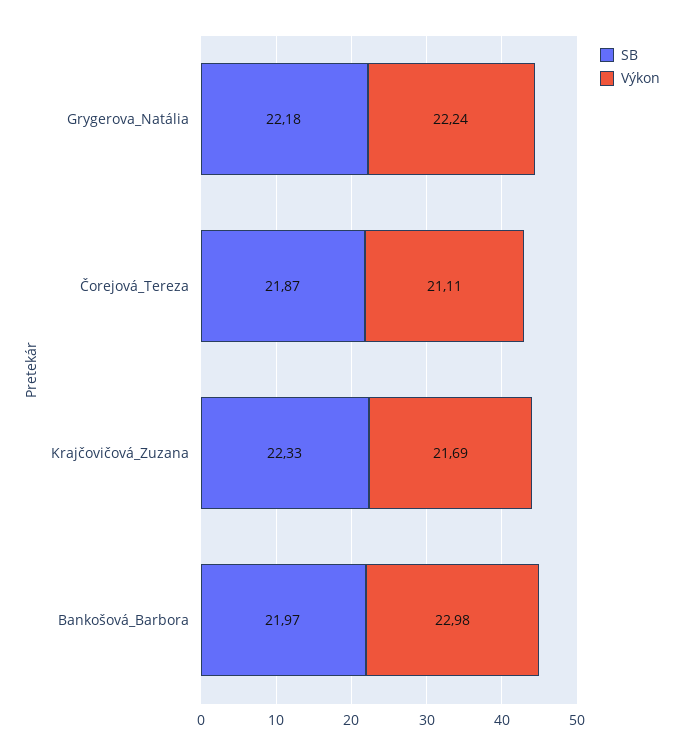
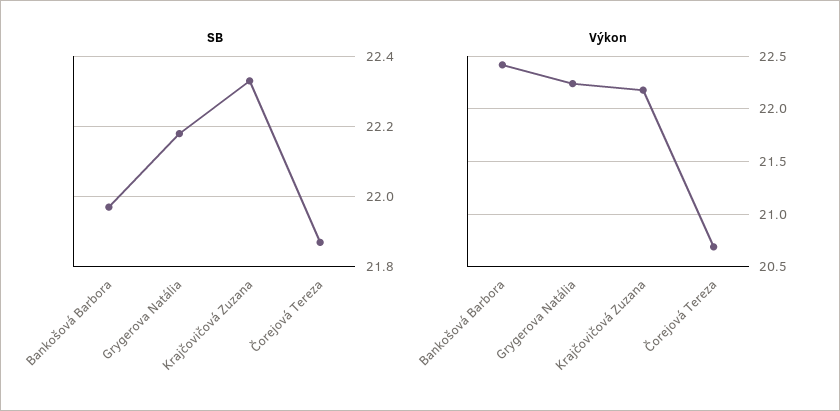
  {
    "SB": {
      "Grygerova_Natália": 22.18,
      "Čorejová_Tereza": 21.87,
      "Krajčovičová_Zuzana": 22.33,
      "Bankošová_Barbora": 21.97
    },
    "Výkon": {
      "Grygerova_Natália": 22.24,
-     "Čorejová_Tereza": 21.11,
+     "Čorejová_Tereza": 20.7,
-     "Krajčovičová_Zuzana": 21.69,
+     "Krajčovičová_Zuzana": 22.2,
-     "Bankošová_Barbora": 22.98
+     "Bankošová_Barbora": 22.4
    }
  }

